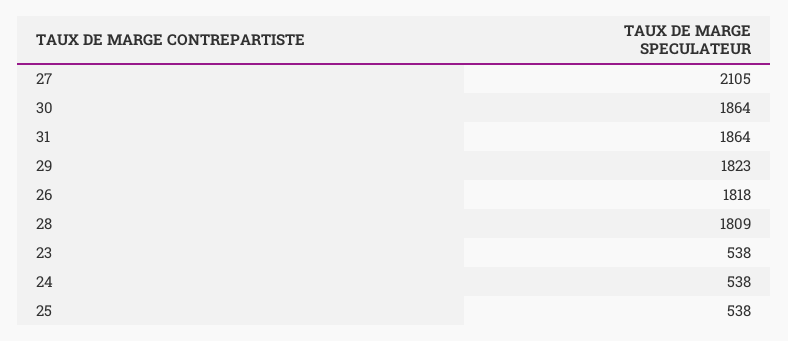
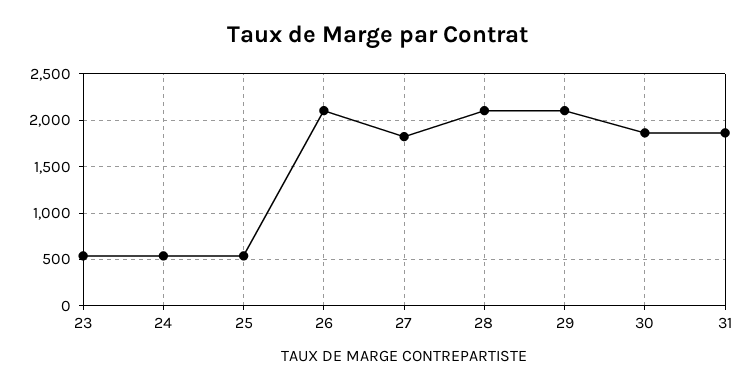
  {
-   "27": 2105,
+   "27": 1800,
    "30": 1864,
    "31": 1864,
-   "29": 1823,
+   "29": 2100,
-   "26": 1818,
+   "26": 2100,
-   "28": 1809,
+   "28": 2100,
    "23": 538,
    "24": 538,
    "25": 538
  }

